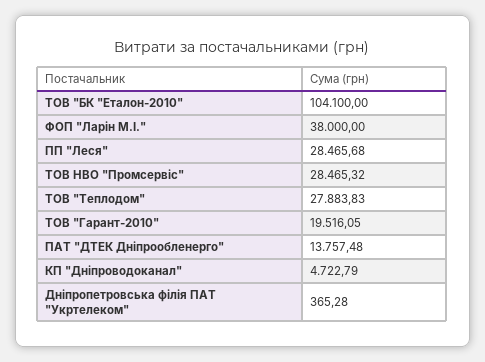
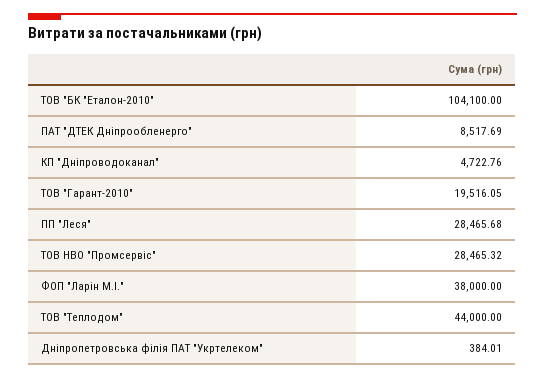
  {
    "ТОВ \"БК \"Еталон-2010\"": 104100,
    "ФОП \"Ларін М.І.\"": 38000,
    "ПП \"Леся\"": 28465.68,
    "ТОВ НВО \"Промсервіс\"": 28465.32,
-   "ТОВ \"Теплодом\"": 27883.83,
+   "ТОВ \"Теплодом\"": 44000,
    "ТОВ \"Гарант-2010\"": 19516.05,
-   "ПАТ \"ДТЕК Дніпрообленерго\"": 13757.48,
+   "ПАТ \"ДТЕК Дніпрообленерго\"": 8517.69,
-   "КП \"Дніпроводоканал\"": 4722.79,
+   "КП \"Дніпроводоканал\"": 4722.76,
-   "Дніпропетровська філія ПАТ \"Укртелеком\"": 365.28
+   "Дніпропетровська філія ПАТ \"Укртелеком\"": 384.01
  }

